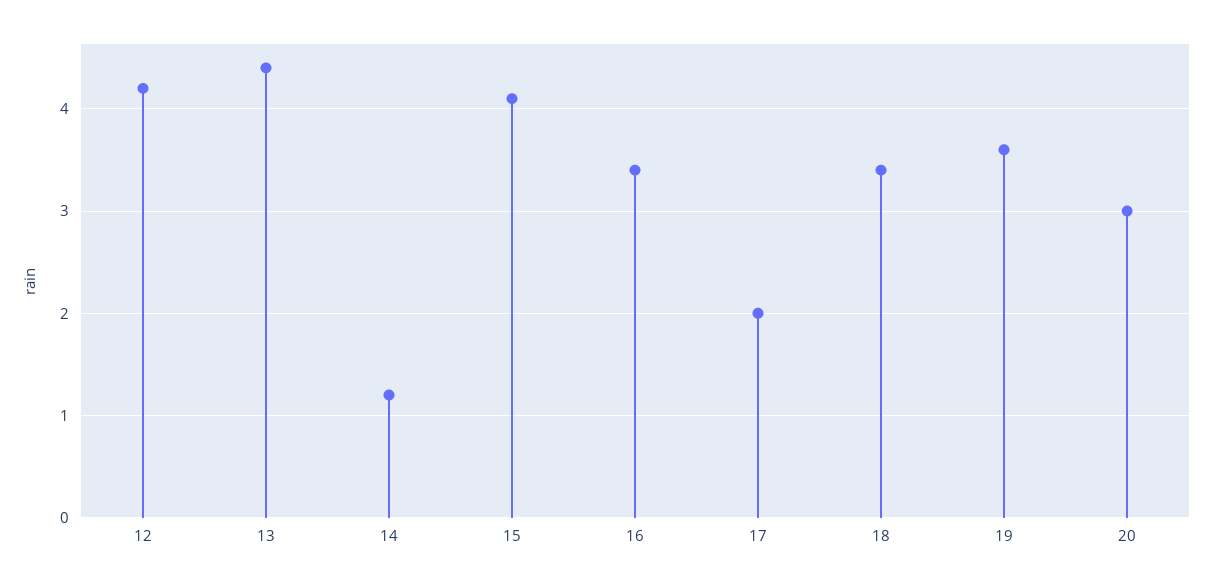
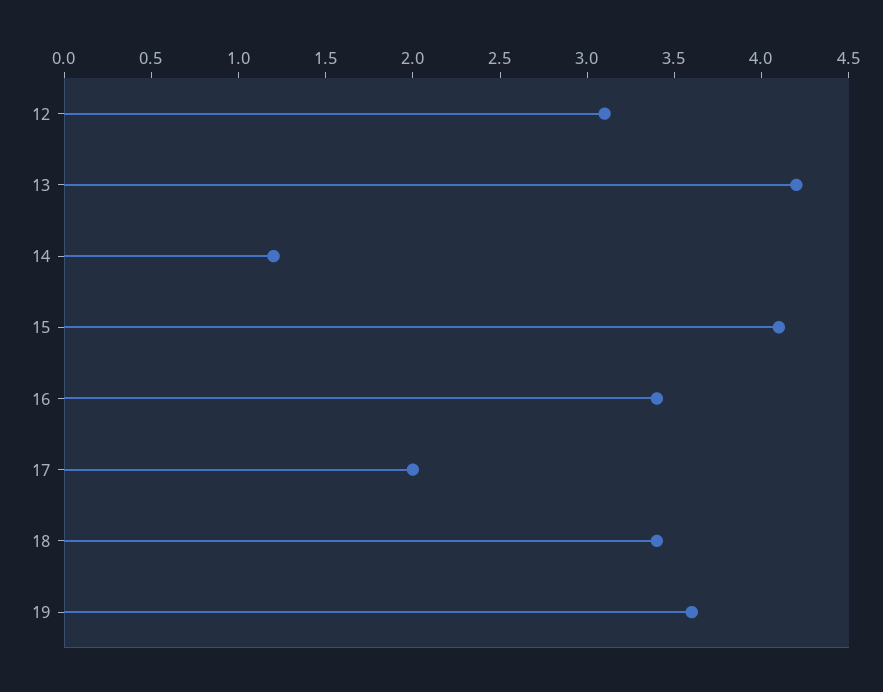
  {
-   "12": 4.2,
+   "12": 3.1,
-   "13": 4.4,
+   "13": 4.2,
    "14": 1.2,
    "15": 4.1,
    "16": 3.4,
    "17": 2,
    "18": 3.4,
-   "19": 3.6,
+   "19": 3.6
-   "20": 3
  }

